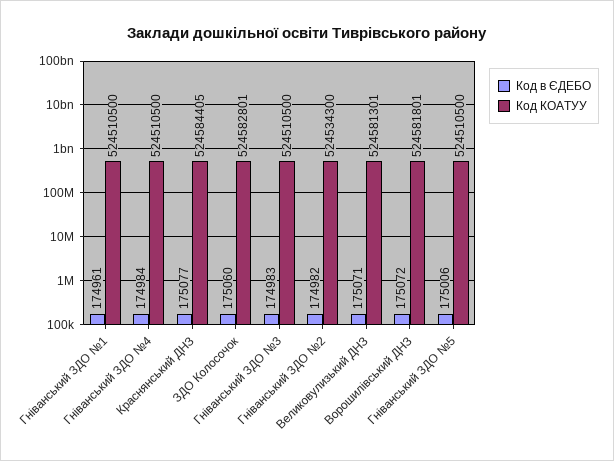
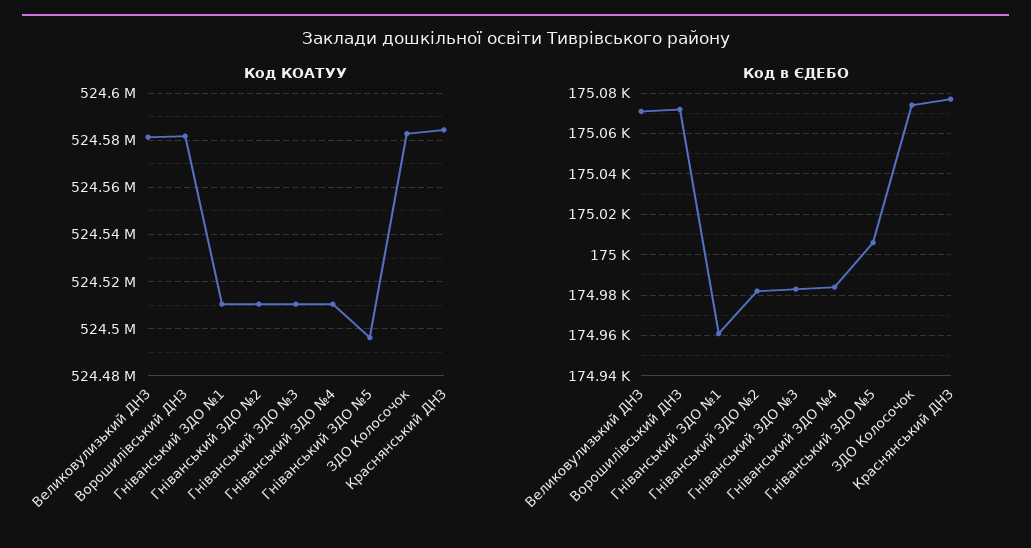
  {
    "Код в ЄДЕБО": {
      "Гніванський ЗДО №1": 174961,
      "Гніванський ЗДО №4": 174984,
      "Краснянський ДНЗ": 175077,
-     "ЗДО Колосочок": 175060,
+     "ЗДО Колосочок": 175075,
      "Гніванський ЗДО №3": 174983,
      "Гніванський ЗДО №2": 174982,
      "Великовулизький ДНЗ": 175071,
      "Ворошилівський ДНЗ": 175072,
      "Гніванський ЗДО №5": 175006
    },
    "Код КОАТУУ": {
      "Гніванський ЗДО №1": 524510500,
      "Гніванський ЗДО №4": 524510500,
      "Краснянський ДНЗ": 524584405,
      "ЗДО Колосочок": 524582801,
      "Гніванський ЗДО №3": 524510500,
-     "Гніванський ЗДО №2": 524534300,
+     "Гніванський ЗДО №2": 524510000,
      "Великовулизький ДНЗ": 524581301,
      "Ворошилівський ДНЗ": 524581801,
-     "Гніванський ЗДО №5": 524510500
+     "Гніванський ЗДО №5": 524495000
    }
  }

